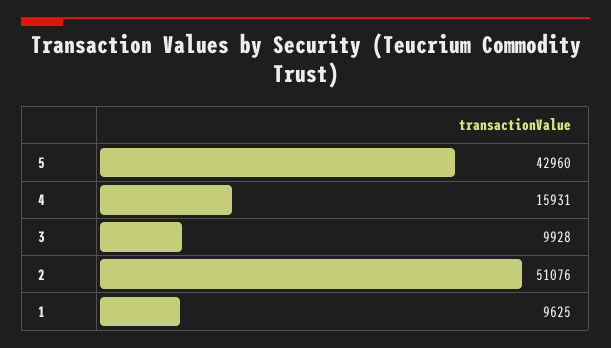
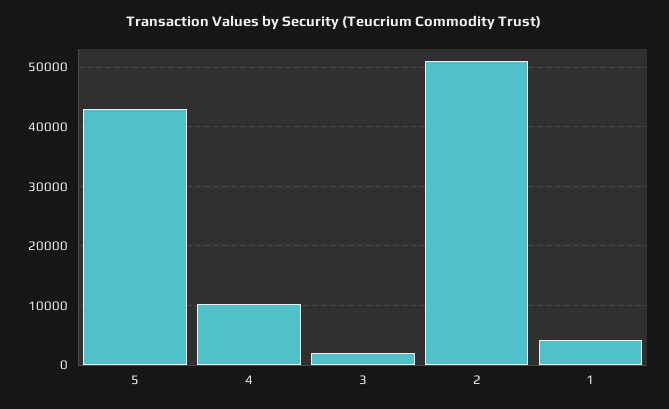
  {
    "5": 42960,
-   "4": 15931,
+   "4": 10000,
-   "3": 9928,
+   "3": 2000,
    "2": 51076,
-   "1": 9625
+   "1": 4000
  }

